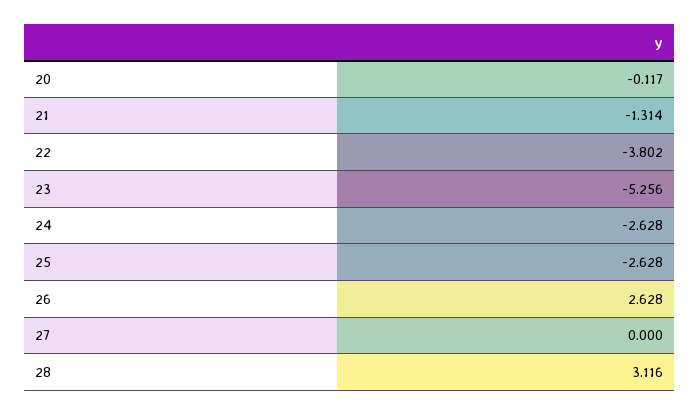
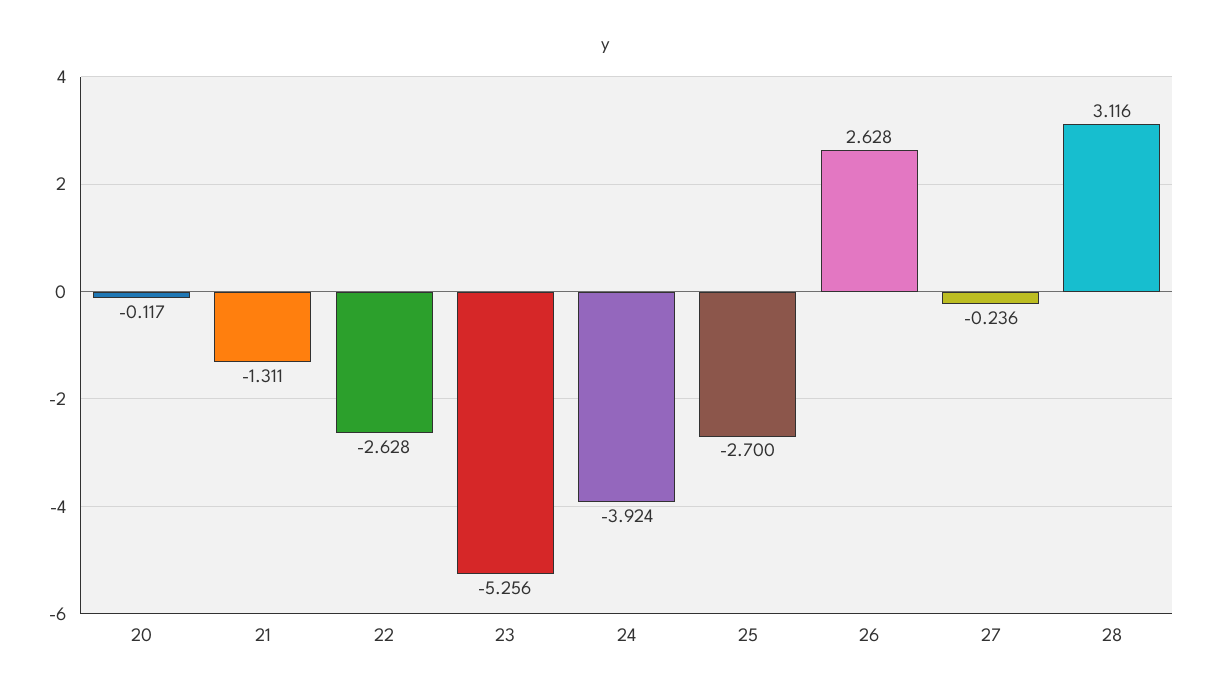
  {
    "20": -0.117,
-   "21": -1.314,
+   "21": -1.311,
-   "22": -3.802,
+   "22": -2.628,
    "23": -5.256,
-   "24": -2.628,
+   "24": -3.924,
-   "25": -2.628,
+   "25": -2.7,
    "26": 2.628,
-   "27": 0,
+   "27": -0.236,
    "28": 3.116
  }

